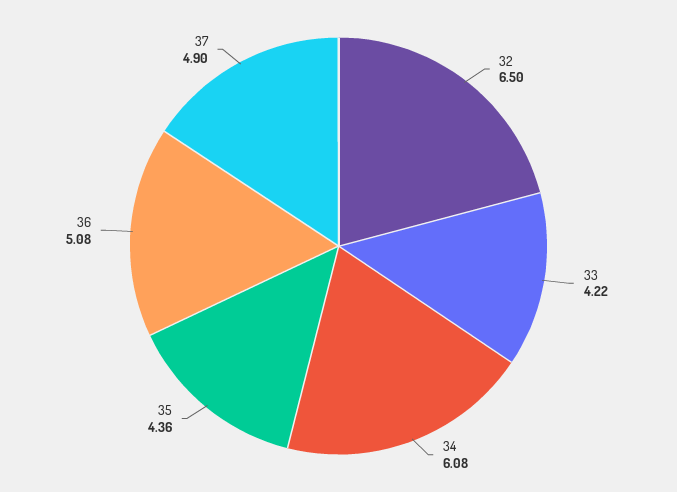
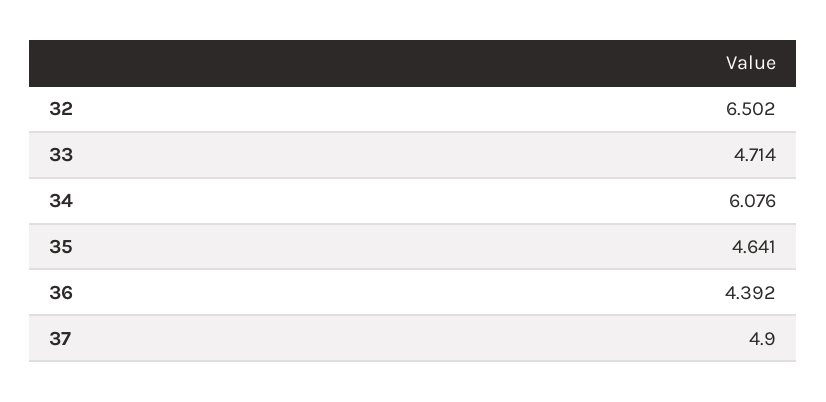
  {
    "32": 6.502,
-   "33": 4.22,
+   "33": 4.714,
    "34": 6.076,
-   "35": 4.36,
+   "35": 4.641,
-   "36": 5.08,
+   "36": 4.392,
    "37": 4.9
  }

